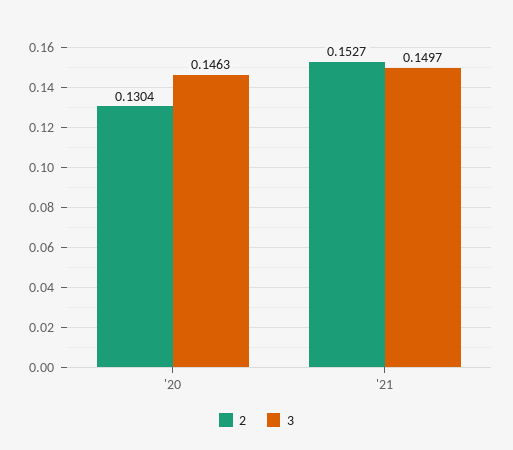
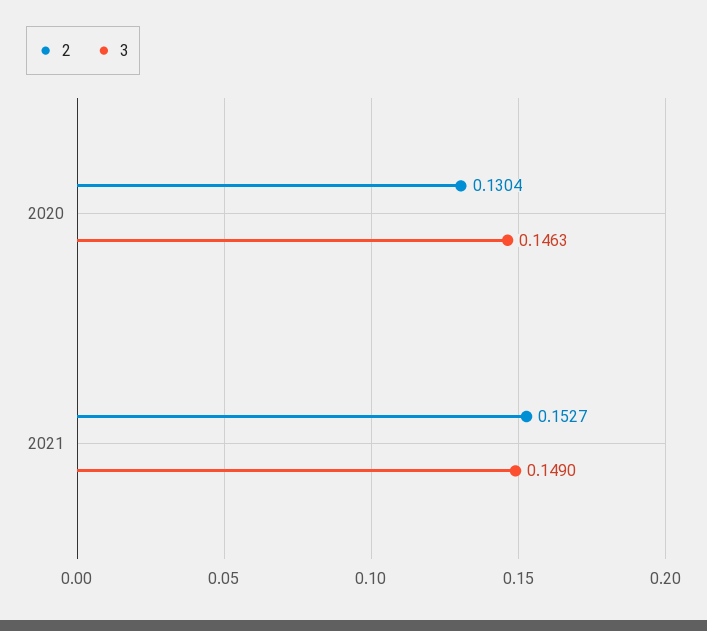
  {
    "2": {
      "'20": 0.1304,
      "'21": 0.1527
    },
    "3": {
      "'20": 0.1463,
-     "'21": 0.1497
+     "'21": 0.149
    }
  }

